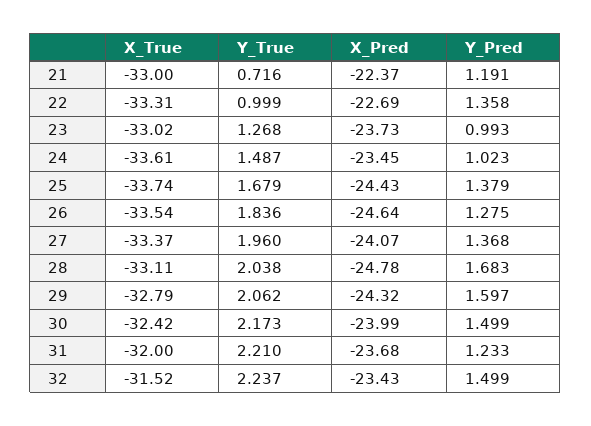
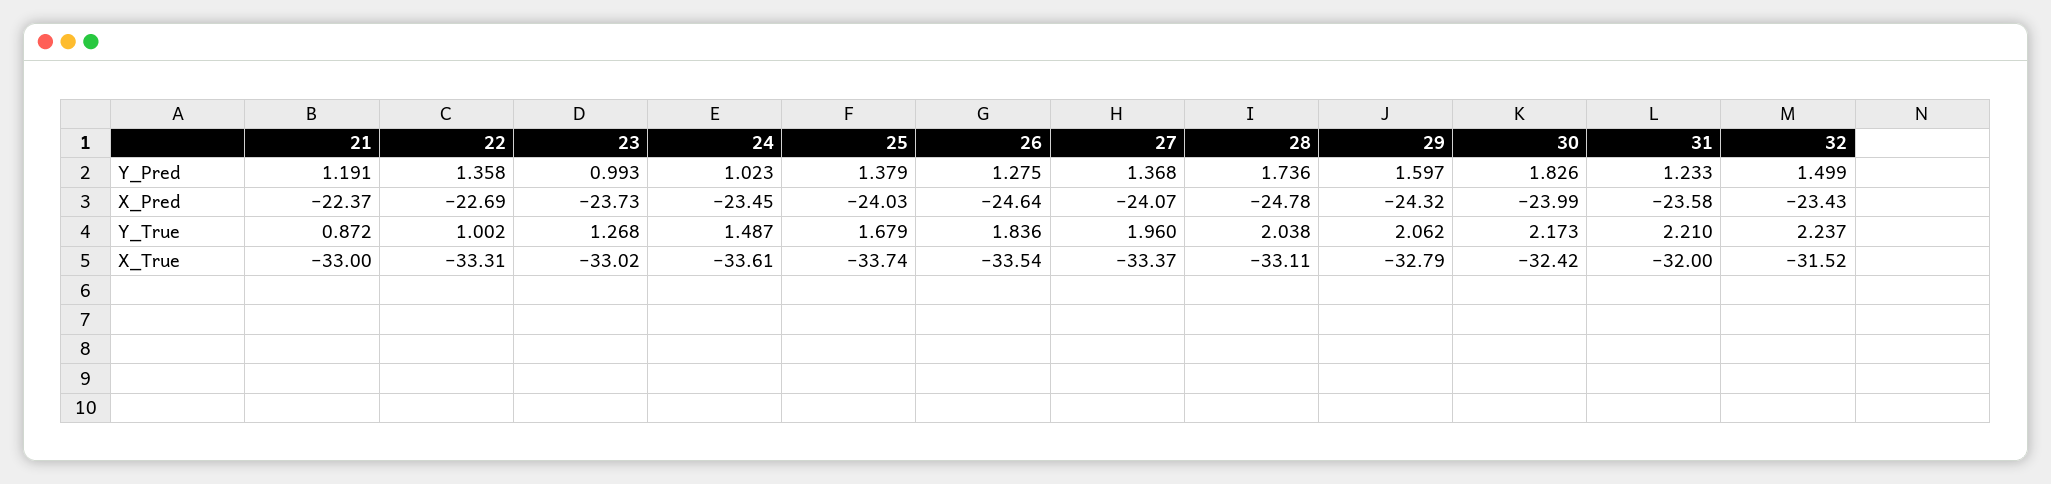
  {
    "X_True": {
      "21": -33,
      "22": -33.31,
      "23": -33.02,
      "24": -33.61,
      "25": -33.74,
      "26": -33.54,
      "27": -33.37,
      "28": -33.11,
      "29": -32.79,
      "30": -32.42,
      "31": -32,
      "32": -31.52
    },
    "Y_True": {
-     "21": 0.716,
+     "21": 0.872,
-     "22": 0.999,
+     "22": 1.002,
      "23": 1.268,
      "24": 1.487,
      "25": 1.679,
      "26": 1.836,
      "27": 1.96,
      "28": 2.038,
      "29": 2.062,
      "30": 2.173,
      "31": 2.21,
      "32": 2.237
    },
    "X_Pred": {
      "21": -22.37,
      "22": -22.69,
      "23": -23.73,
      "24": -23.45,
-     "25": -24.43,
+     "25": -24.03,
      "26": -24.64,
      "27": -24.07,
      "28": -24.78,
      "29": -24.32,
      "30": -23.99,
-     "31": -23.68,
+     "31": -23.58,
      "32": -23.43
    },
    "Y_Pred": {
      "21": 1.191,
      "22": 1.358,
      "23": 0.993,
      "24": 1.023,
      "25": 1.379,
      "26": 1.275,
      "27": 1.368,
-     "28": 1.683,
+     "28": 1.736,
      "29": 1.597,
-     "30": 1.499,
+     "30": 1.826,
      "31": 1.233,
      "32": 1.499
    }
  }

